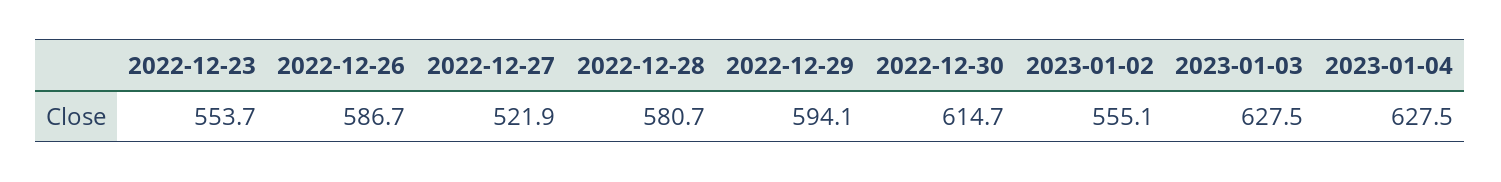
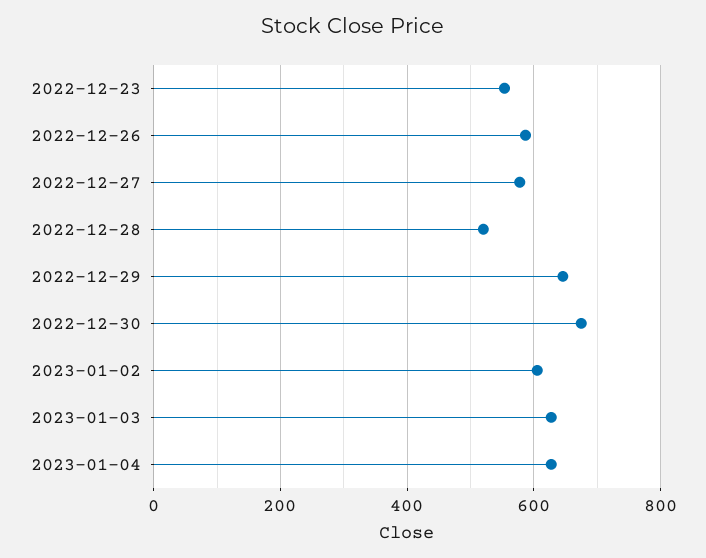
  {
    "2022-12-23": 553.7,
    "2022-12-26": 586.7,
-   "2022-12-27": 521.9,
+   "2022-12-27": 580,
-   "2022-12-28": 580.7,
+   "2022-12-28": 520,
-   "2022-12-29": 594.1,
+   "2022-12-29": 640,
-   "2022-12-30": 614.7,
+   "2022-12-30": 680,
-   "2023-01-02": 555.1,
+   "2023-01-02": 600,
    "2023-01-03": 627.5,
    "2023-01-04": 627.5
  }

